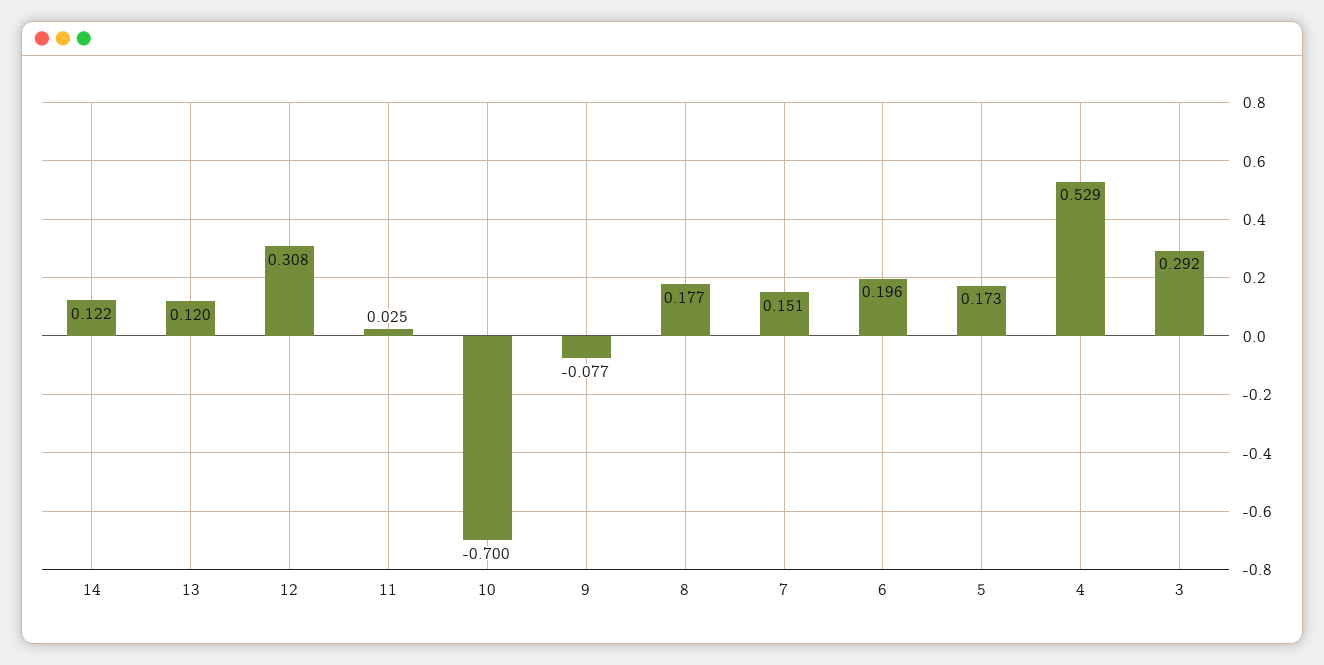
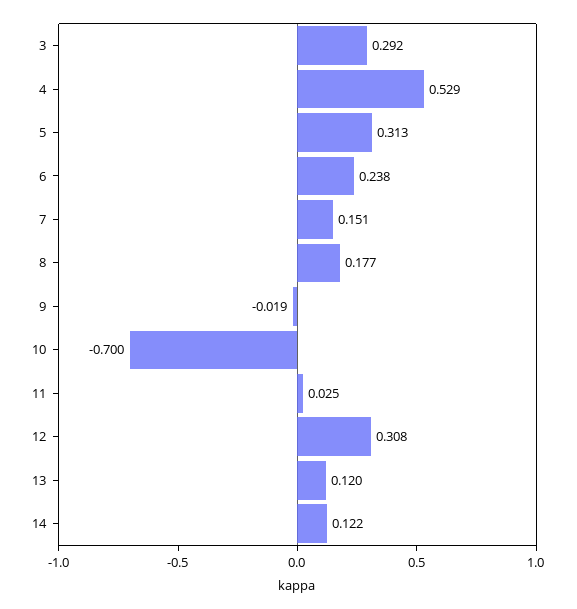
  {
    "14": 0.122,
    "13": 0.12,
    "12": 0.308,
    "11": 0.025,
    "10": -0.7,
-   "9": -0.077,
+   "9": -0.019,
    "8": 0.177,
    "7": 0.151,
-   "6": 0.196,
+   "6": 0.238,
-   "5": 0.173,
+   "5": 0.313,
    "4": 0.529,
    "3": 0.292
  }

